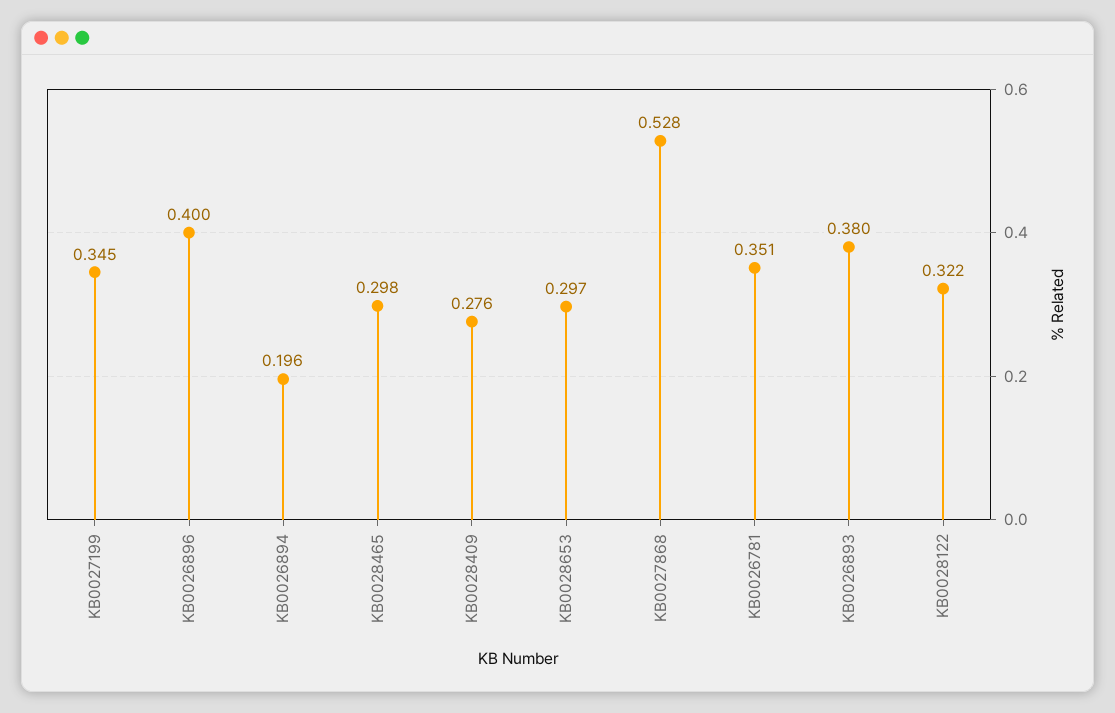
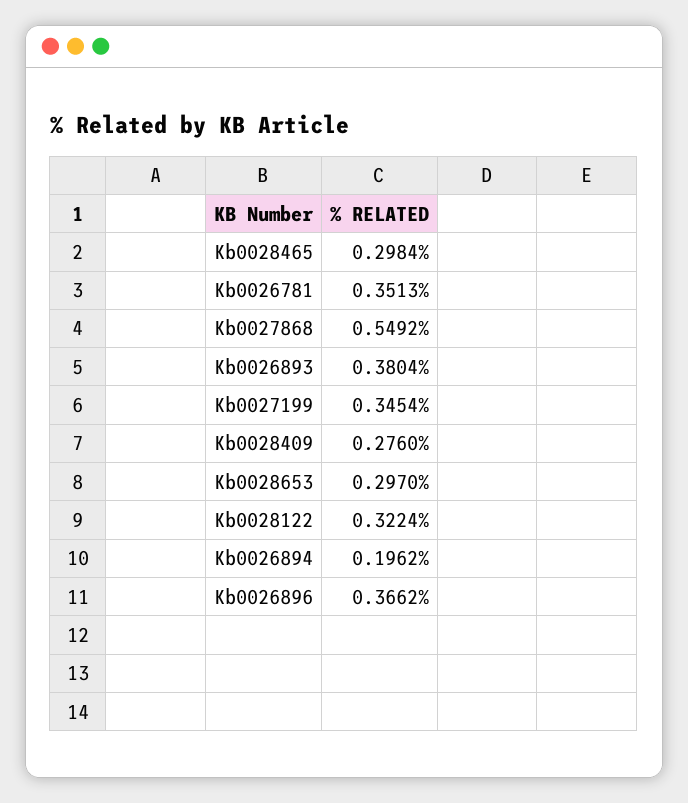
  {
    "KB0027199": 0.3454,
-   "KB0026896": 0.4,
+   "KB0026896": 0.3662,
    "KB0026894": 0.1962,
    "KB0028465": 0.2984,
    "KB0028409": 0.276,
    "KB0028653": 0.297,
-   "KB0027868": 0.528,
+   "KB0027868": 0.5492,
    "KB0026781": 0.3513,
    "KB0026893": 0.3804,
    "KB0028122": 0.3224
  }

